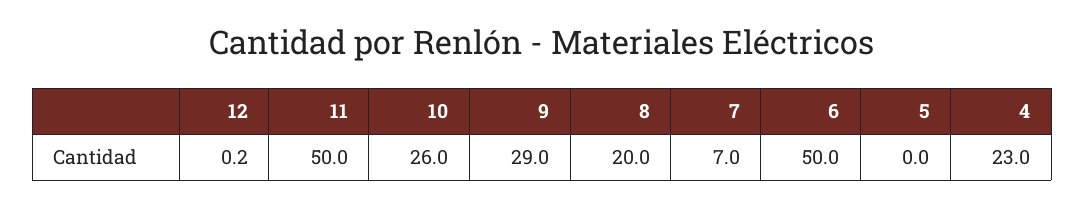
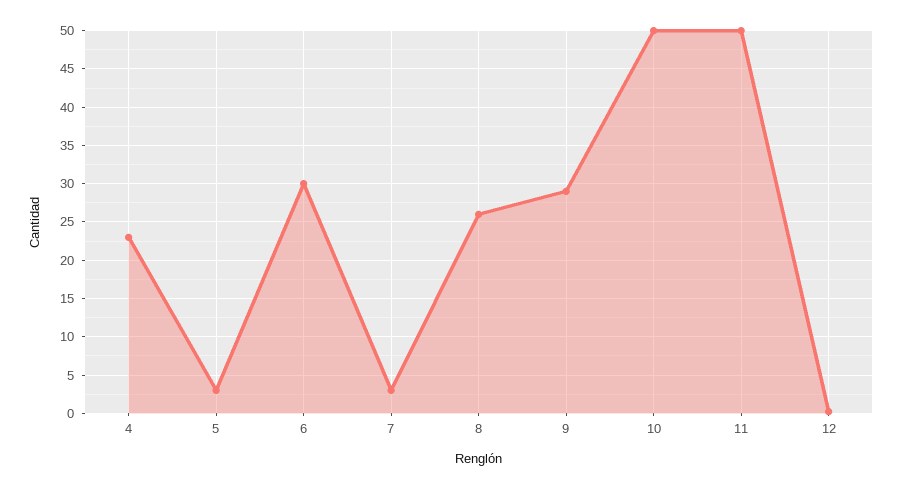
  {
    "12": 0.2,
    "11": 50,
-   "10": 26,
+   "10": 50,
    "9": 29,
-   "8": 20,
+   "8": 26,
-   "7": 7,
+   "7": 3,
-   "6": 50,
+   "6": 30,
-   "5": 0,
+   "5": 3,
    "4": 23
  }

